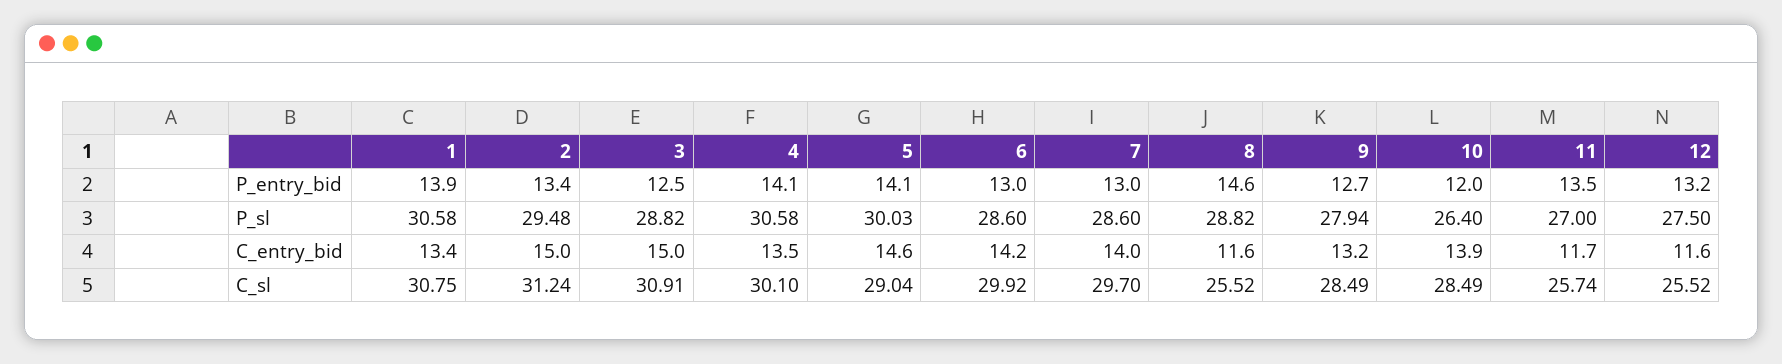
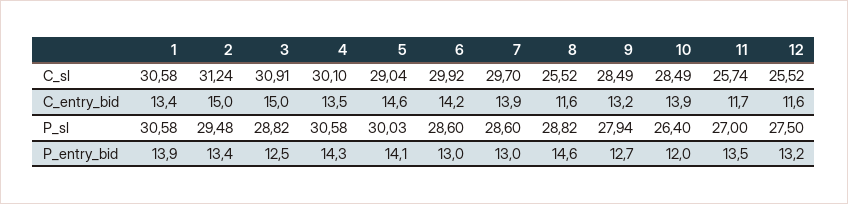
  {
    "1": {
      "P_entry_bid": 13.9,
      "P_sl": 30.58,
      "C_entry_bid": 13.4,
-     "C_sl": 30.75
+     "C_sl": 30.58
    },
    "2": {
      "P_entry_bid": 13.4,
      "P_sl": 29.48,
      "C_entry_bid": 15,
      "C_sl": 31.24
    },
    "3": {
      "P_entry_bid": 12.5,
      "P_sl": 28.82,
      "C_entry_bid": 15,
      "C_sl": 30.91
    },
    "4": {
-     "P_entry_bid": 14.1,
+     "P_entry_bid": 14.3,
      "P_sl": 30.58,
      "C_entry_bid": 13.5,
      "C_sl": 30.1
    },
    "5": {
      "P_entry_bid": 14.1,
      "P_sl": 30.03,
      "C_entry_bid": 14.6,
      "C_sl": 29.04
    },
    "6": {
      "P_entry_bid": 13,
      "P_sl": 28.6,
      "C_entry_bid": 14.2,
      "C_sl": 29.92
    },
    "7": {
      "P_entry_bid": 13,
      "P_sl": 28.6,
-     "C_entry_bid": 14,
+     "C_entry_bid": 13.9,
      "C_sl": 29.7
    },
    "8": {
      "P_entry_bid": 14.6,
      "P_sl": 28.82,
      "C_entry_bid": 11.6,
      "C_sl": 25.52
    },
    "9": {
      "P_entry_bid": 12.7,
      "P_sl": 27.94,
      "C_entry_bid": 13.2,
      "C_sl": 28.49
    },
    "10": {
      "P_entry_bid": 12,
      "P_sl": 26.4,
      "C_entry_bid": 13.9,
      "C_sl": 28.49
    },
    "11": {
      "P_entry_bid": 13.5,
      "P_sl": 27,
      "C_entry_bid": 11.7,
      "C_sl": 25.74
    },
    "12": {
      "P_entry_bid": 13.2,
      "P_sl": 27.5,
      "C_entry_bid": 11.6,
      "C_sl": 25.52
    }
  }

